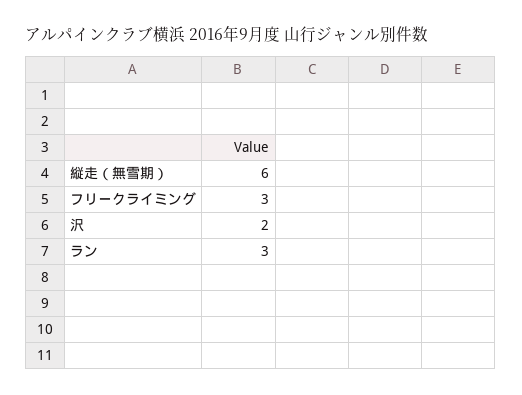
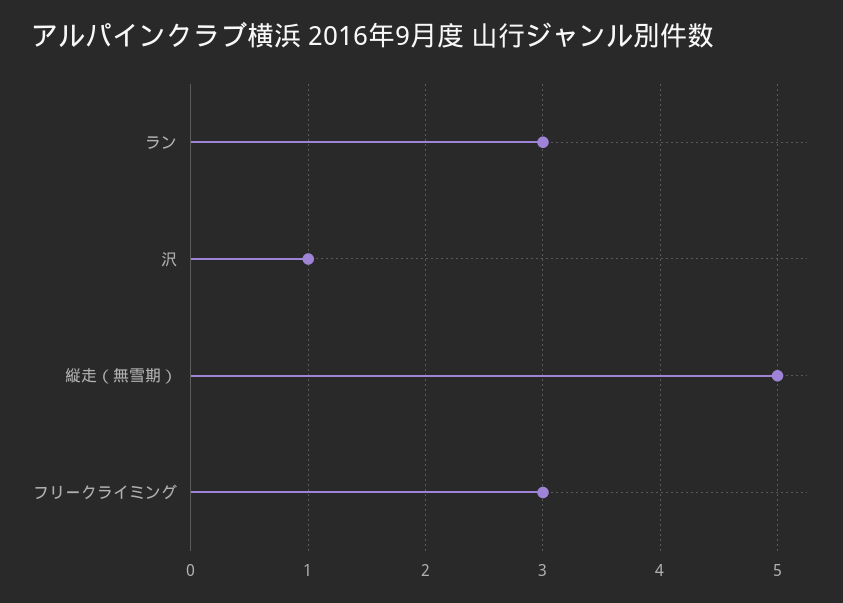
  {
-   "縦走（無雪期）": 6,
+   "縦走（無雪期）": 5,
    "フリークライミング": 3,
-   "沢": 2,
+   "沢": 1,
    "ラン": 3
  }

